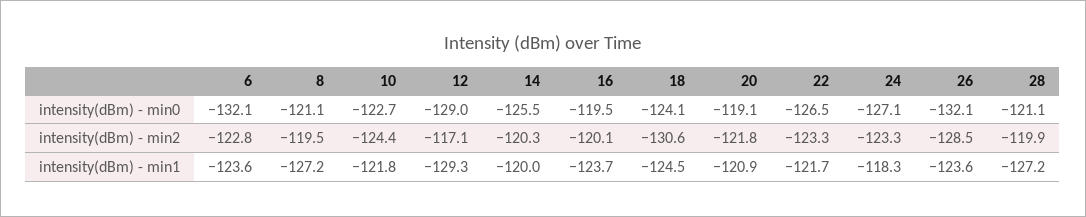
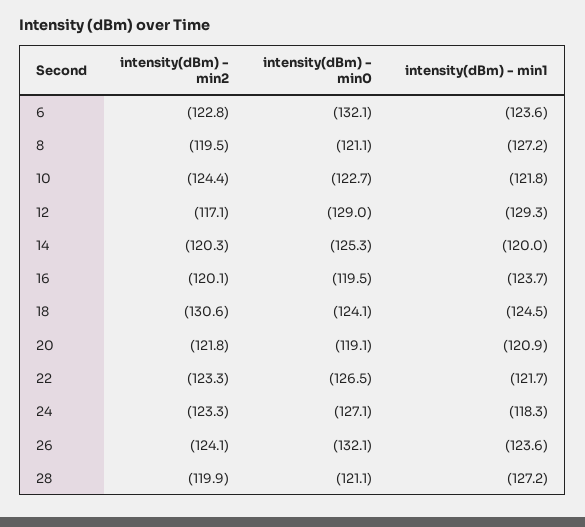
  {
    "6": {
      "intensity(dBm) - min0": -132.1,
      "intensity(dBm) - min2": -122.8,
      "intensity(dBm) - min1": -123.6
    },
    "8": {
      "intensity(dBm) - min0": -121.1,
      "intensity(dBm) - min2": -119.5,
      "intensity(dBm) - min1": -127.2
    },
    "10": {
      "intensity(dBm) - min0": -122.7,
      "intensity(dBm) - min2": -124.4,
      "intensity(dBm) - min1": -121.8
    },
    "12": {
      "intensity(dBm) - min0": -129,
      "intensity(dBm) - min2": -117.1,
      "intensity(dBm) - min1": -129.3
    },
    "14": {
-     "intensity(dBm) - min0": -125.5,
+     "intensity(dBm) - min0": -125.3,
      "intensity(dBm) - min2": -120.3,
      "intensity(dBm) - min1": -120
    },
    "16": {
      "intensity(dBm) - min0": -119.5,
      "intensity(dBm) - min2": -120.1,
      "intensity(dBm) - min1": -123.7
    },
    "18": {
      "intensity(dBm) - min0": -124.1,
      "intensity(dBm) - min2": -130.6,
      "intensity(dBm) - min1": -124.5
    },
    "20": {
      "intensity(dBm) - min0": -119.1,
      "intensity(dBm) - min2": -121.8,
      "intensity(dBm) - min1": -120.9
    },
    "22": {
      "intensity(dBm) - min0": -126.5,
      "intensity(dBm) - min2": -123.3,
      "intensity(dBm) - min1": -121.7
    },
    "24": {
      "intensity(dBm) - min0": -127.1,
      "intensity(dBm) - min2": -123.3,
      "intensity(dBm) - min1": -118.3
    },
    "26": {
      "intensity(dBm) - min0": -132.1,
-     "intensity(dBm) - min2": -128.5,
+     "intensity(dBm) - min2": -124.1,
      "intensity(dBm) - min1": -123.6
    },
    "28": {
      "intensity(dBm) - min0": -121.1,
      "intensity(dBm) - min2": -119.9,
      "intensity(dBm) - min1": -127.2
    }
  }

